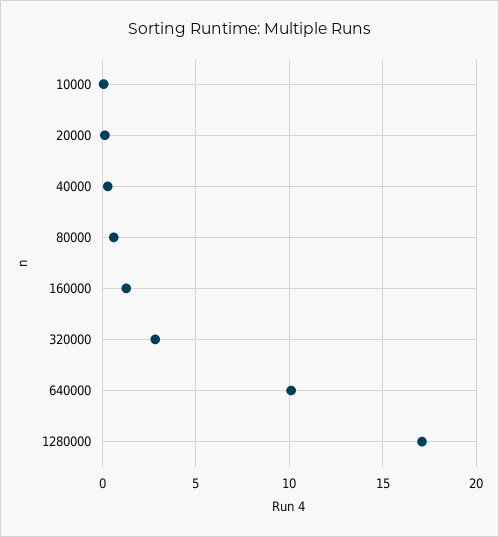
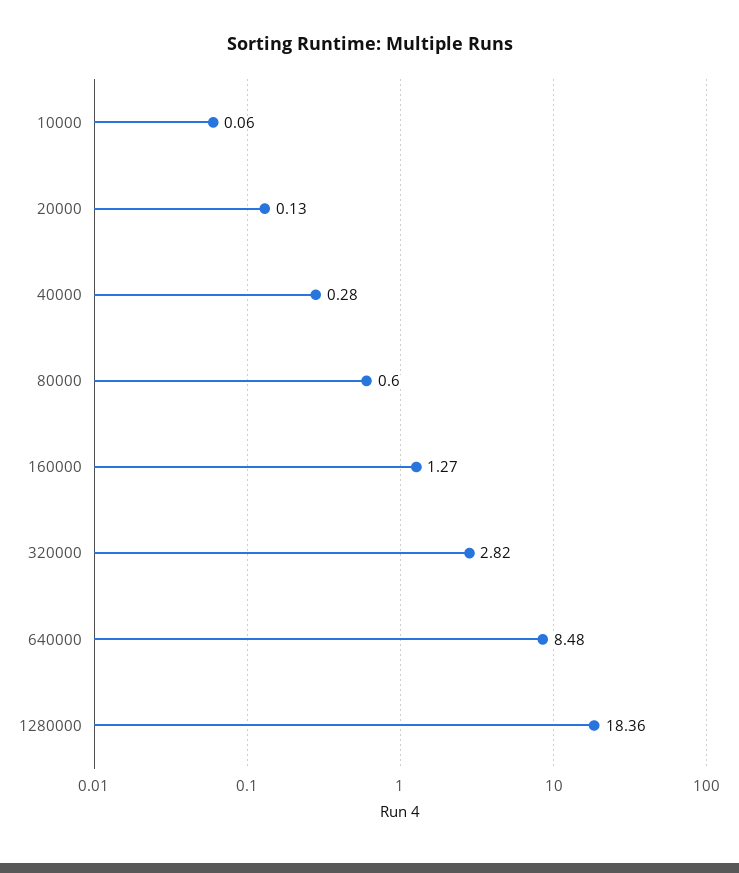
  {
    "10000": 0.06,
    "20000": 0.13,
    "40000": 0.28,
    "80000": 0.6,
    "160000": 1.27,
    "320000": 2.82,
-   "640000": 10,
+   "640000": 8.48,
-   "1280000": 17
+   "1280000": 18.36
  }

